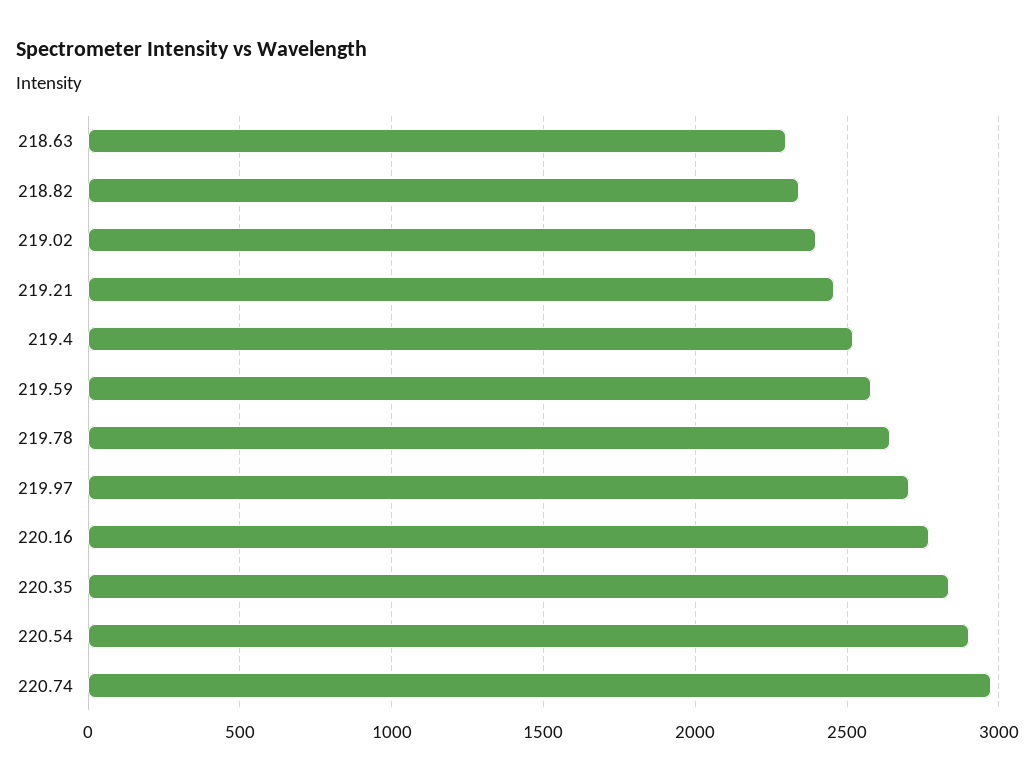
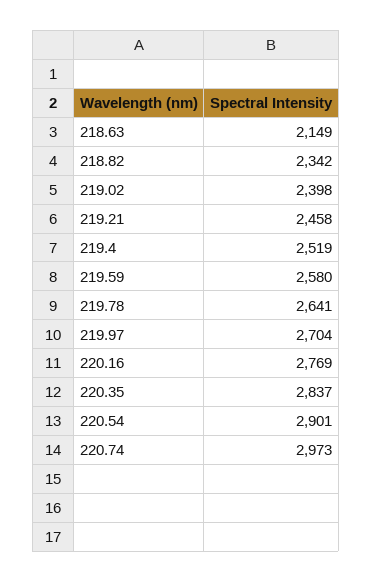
  {
-   "218.63": 2300,
+   "218.63": 2149,
    "218.82": 2342,
    "219.02": 2398,
    "219.21": 2458,
    "219.4": 2519,
    "219.59": 2580,
    "219.78": 2641,
    "219.97": 2704,
    "220.16": 2769,
    "220.35": 2837,
    "220.54": 2901,
    "220.74": 2973
  }

